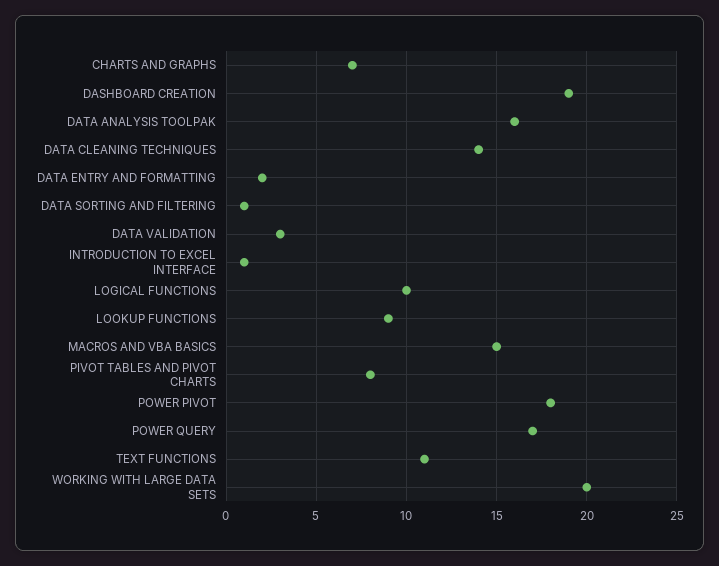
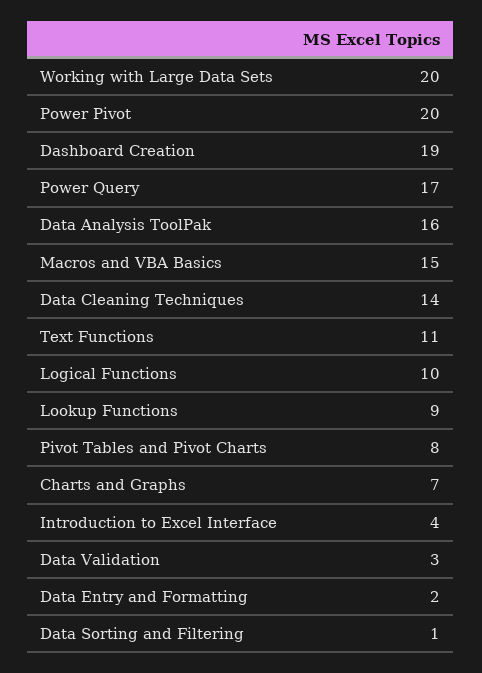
  {
    "CHARTS AND GRAPHS": 7,
    "DASHBOARD CREATION": 19,
    "DATA ANALYSIS TOOLPAK": 16,
    "DATA CLEANING TECHNIQUES": 14,
    "DATA ENTRY AND FORMATTING": 2,
    "DATA SORTING AND FILTERING": 1,
    "DATA VALIDATION": 3,
-   "INTRODUCTION TO EXCEL INTERFACE": 1,
+   "INTRODUCTION TO EXCEL INTERFACE": 4,
    "LOGICAL FUNCTIONS": 10,
    "LOOKUP FUNCTIONS": 9,
    "MACROS AND VBA BASICS": 15,
    "PIVOT TABLES AND PIVOT CHARTS": 8,
-   "POWER PIVOT": 18,
+   "POWER PIVOT": 20,
    "POWER QUERY": 17,
    "TEXT FUNCTIONS": 11,
    "WORKING WITH LARGE DATA SETS": 20
  }

